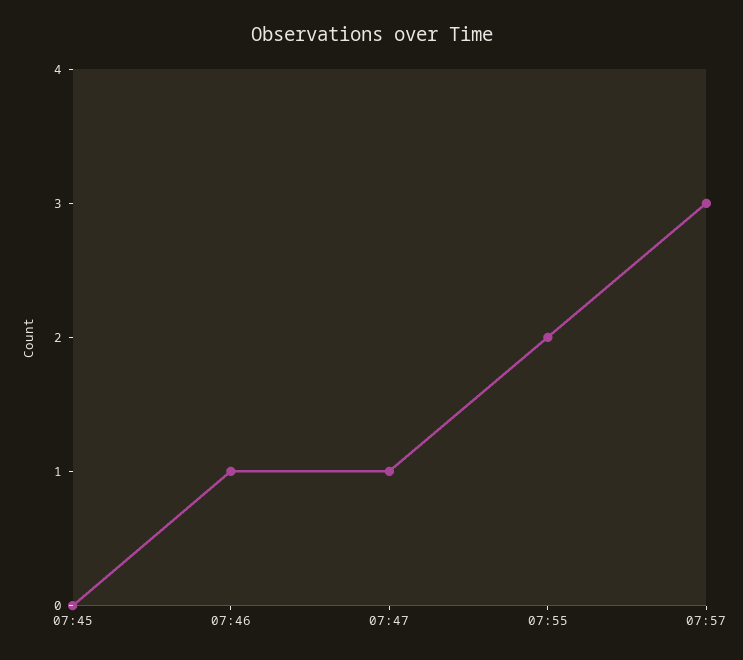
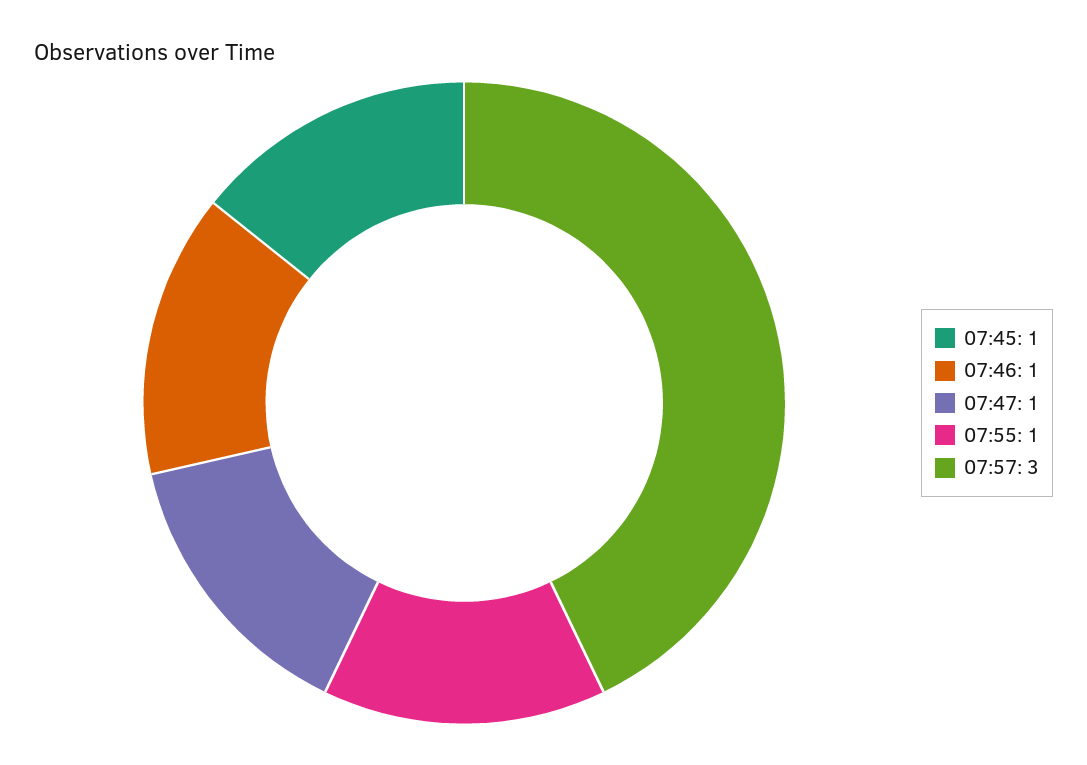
  {
-   "07:45": 0,
+   "07:45": 1,
    "07:46": 1,
    "07:47": 1,
-   "07:55": 2,
+   "07:55": 1,
    "07:57": 3
  }

